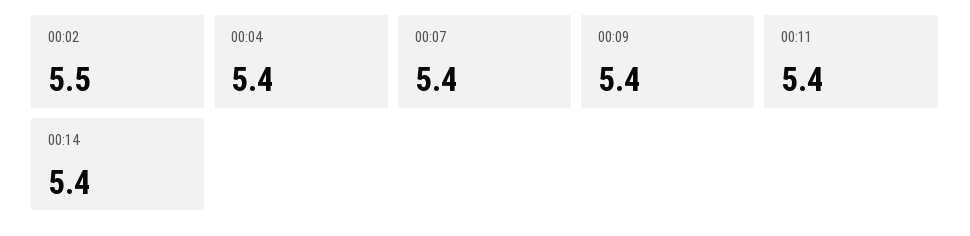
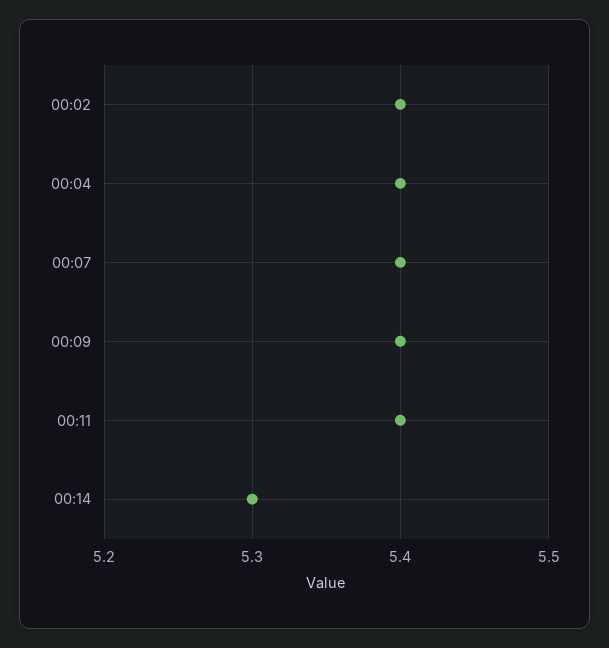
  {
-   "00:02": 5.5,
+   "00:02": 5.4,
    "00:04": 5.4,
    "00:07": 5.4,
    "00:09": 5.4,
    "00:11": 5.4,
-   "00:14": 5.4
+   "00:14": 5.3
  }

